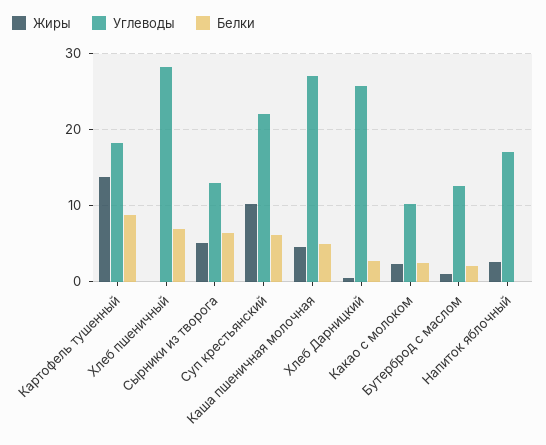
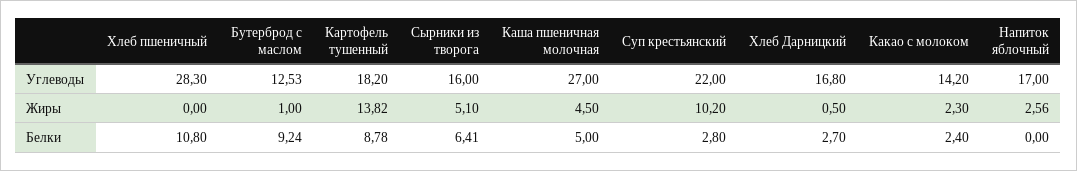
  {
    "Жиры": {
      "Картофель тушенный": 13.82,
      "Хлеб пшеничный": 0,
      "Сырники из творога": 5.1,
      "Суп крестьянский": 10.2,
      "Каша пшеничная молочная": 4.5,
      "Хлеб Дарницкий": 0.5,
      "Какао с молоком": 2.3,
      "Бутерброд с маслом": 1,
      "Напиток яблочный": 2.56
    },
    "Углеводы": {
      "Картофель тушенный": 18.2,
      "Хлеб пшеничный": 28.3,
-     "Сырники из творога": 13,
+     "Сырники из творога": 16,
      "Суп крестьянский": 22,
      "Каша пшеничная молочная": 27,
-     "Хлеб Дарницкий": 26,
+     "Хлеб Дарницкий": 16.8,
-     "Какао с молоком": 10,
+     "Какао с молоком": 14.2,
      "Бутерброд с маслом": 12.53,
      "Напиток яблочный": 17
    },
    "Белки": {
      "Картофель тушенный": 8.78,
-     "Хлеб пшеничный": 7,
+     "Хлеб пшеничный": 10.8,
      "Сырники из творога": 6.41,
-     "Суп крестьянский": 6,
+     "Суп крестьянский": 2.8,
      "Каша пшеничная молочная": 5,
      "Хлеб Дарницкий": 2.7,
      "Какао с молоком": 2.4,
-     "Бутерброд с маслом": 2,
+     "Бутерброд с маслом": 9.24,
      "Напиток яблочный": 0
    }
  }

